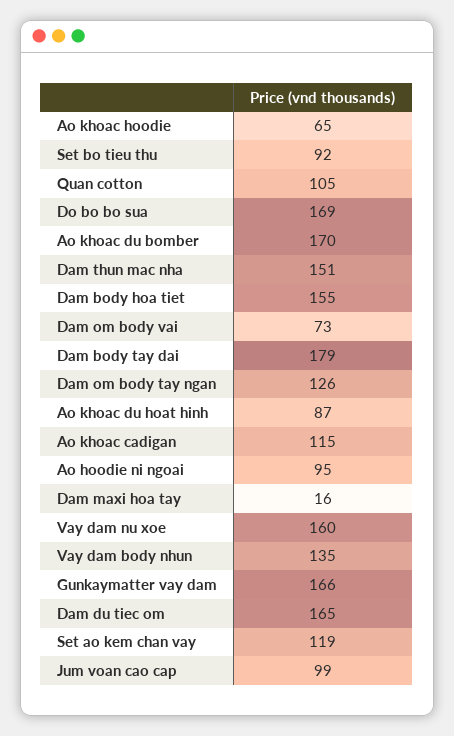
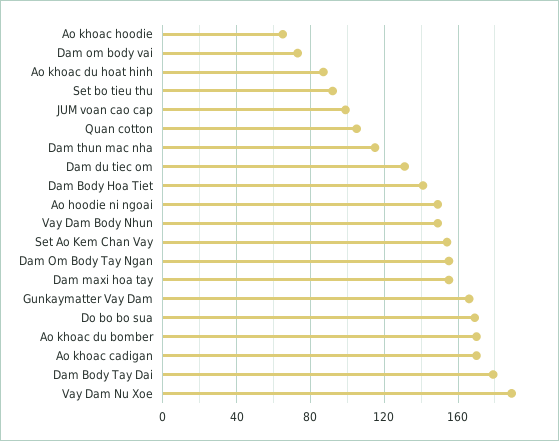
  {
    "Ao khoac hoodie": 65,
    "Set bo tieu thu": 92,
    "Quan cotton": 105,
    "Do bo bo sua": 169,
    "Ao khoac du bomber": 170,
-   "Dam thun mac nha": 151,
+   "Dam thun mac nha": 115,
-   "Dam body hoa tiet": 155,
+   "Dam body hoa tiet": 140,
    "Dam om body vai": 73,
    "Dam body tay dai": 179,
-   "Dam om body tay ngan": 126,
+   "Dam om body tay ngan": 155,
    "Ao khoac du hoat hinh": 87,
-   "Ao khoac cadigan": 115,
+   "Ao khoac cadigan": 170,
-   "Ao hoodie ni ngoai": 95,
+   "Ao hoodie ni ngoai": 150,
-   "Dam maxi hoa tay": 16,
+   "Dam maxi hoa tay": 155,
-   "Vay dam nu xoe": 160,
+   "Vay dam nu xoe": 190,
-   "Vay dam body nhun": 135,
+   "Vay dam body nhun": 150,
    "Gunkaymatter vay dam": 166,
-   "Dam du tiec om": 165,
+   "Dam du tiec om": 130,
-   "Set ao kem chan vay": 119,
+   "Set ao kem chan vay": 155,
    "Jum voan cao cap": 99
  }

